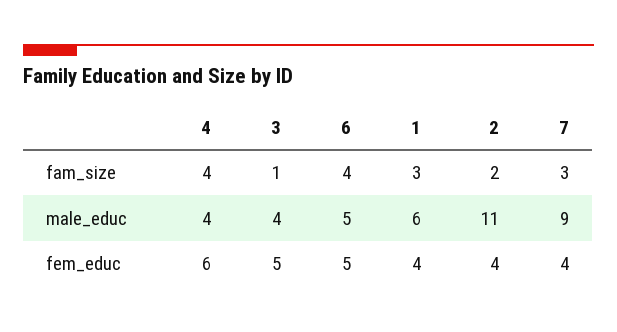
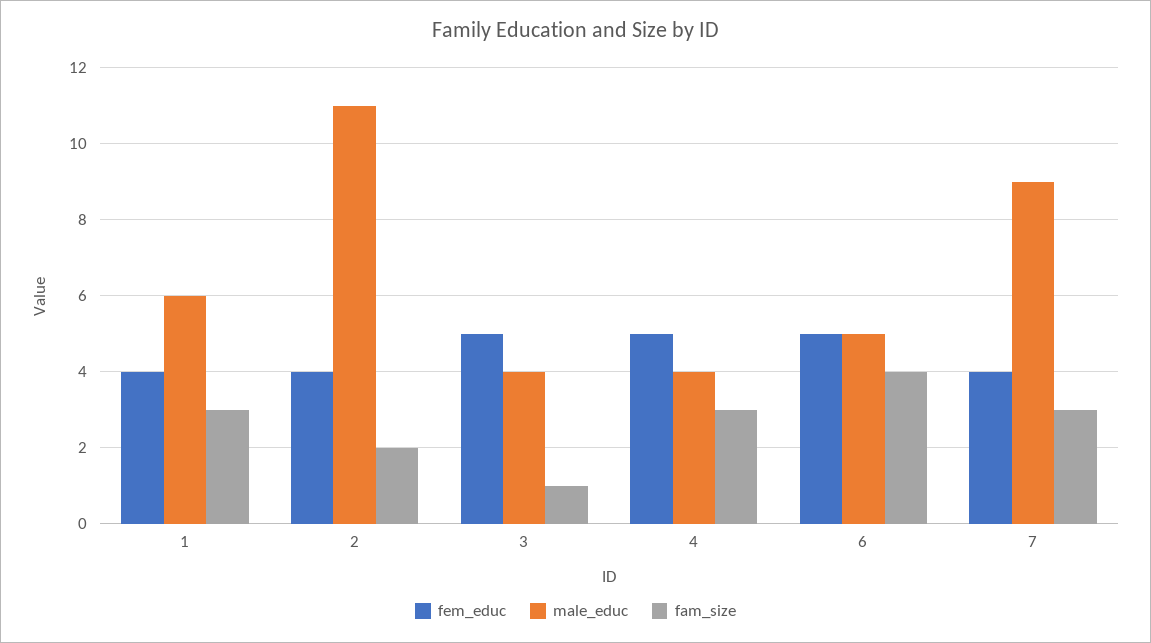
  {
    "fam_size": {
-     "4": 4,
+     "4": 3,
      "3": 1,
      "6": 4,
      "1": 3,
      "2": 2,
      "7": 3
    },
    "male_educ": {
      "4": 4,
      "3": 4,
      "6": 5,
      "1": 6,
      "2": 11,
      "7": 9
    },
    "fem_educ": {
-     "4": 6,
+     "4": 5,
      "3": 5,
      "6": 5,
      "1": 4,
      "2": 4,
      "7": 4
    }
  }

